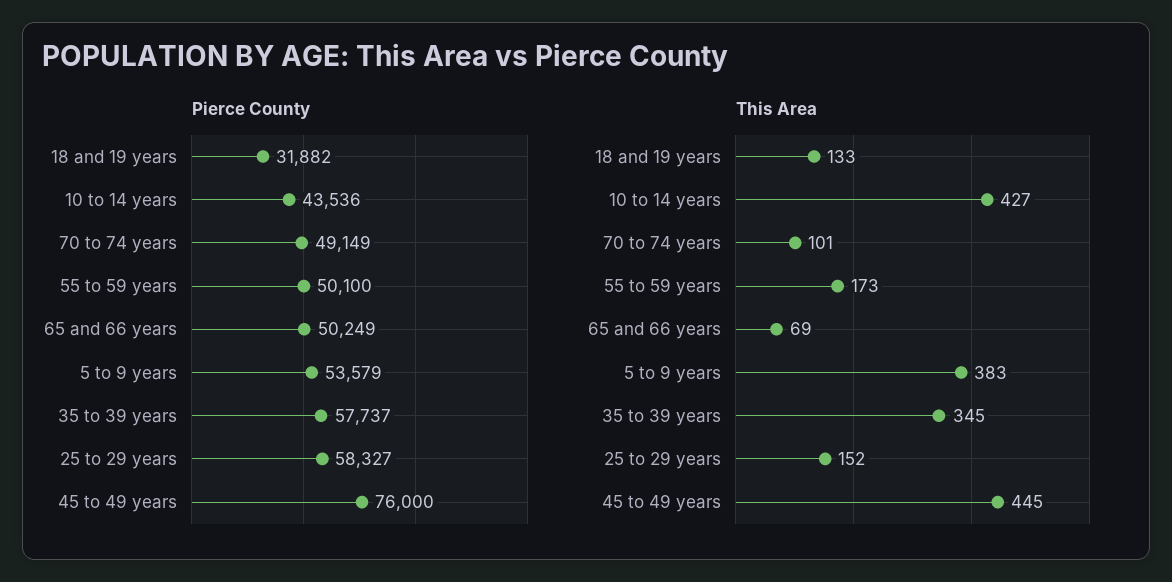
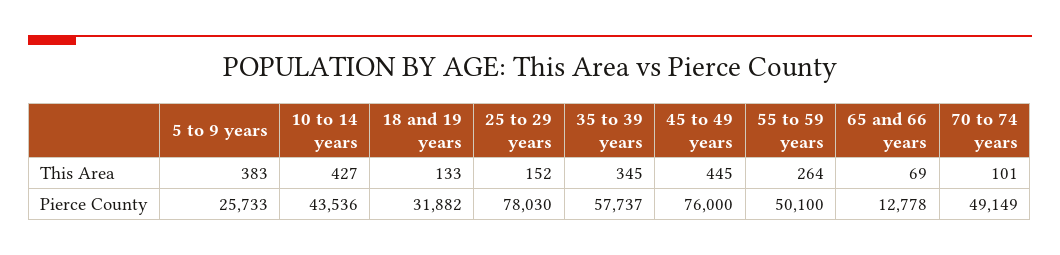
  {
    "Pierce County": {
      "18 and 19 years": 31882,
      "10 to 14 years": 43536,
      "70 to 74 years": 49149,
      "55 to 59 years": 50100,
-     "65 and 66 years": 50249,
+     "65 and 66 years": 12778,
-     "5 to 9 years": 53579,
+     "5 to 9 years": 25733,
      "35 to 39 years": 57737,
-     "25 to 29 years": 58327,
+     "25 to 29 years": 78030,
      "45 to 49 years": 76000
    },
    "This Area": {
      "18 and 19 years": 133,
      "10 to 14 years": 427,
      "70 to 74 years": 101,
-     "55 to 59 years": 173,
+     "55 to 59 years": 264,
      "65 and 66 years": 69,
      "5 to 9 years": 383,
      "35 to 39 years": 345,
      "25 to 29 years": 152,
      "45 to 49 years": 445
    }
  }

